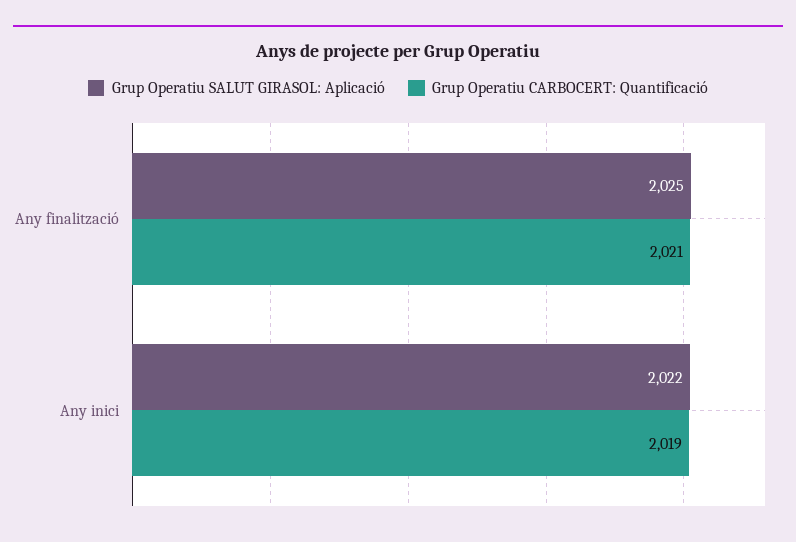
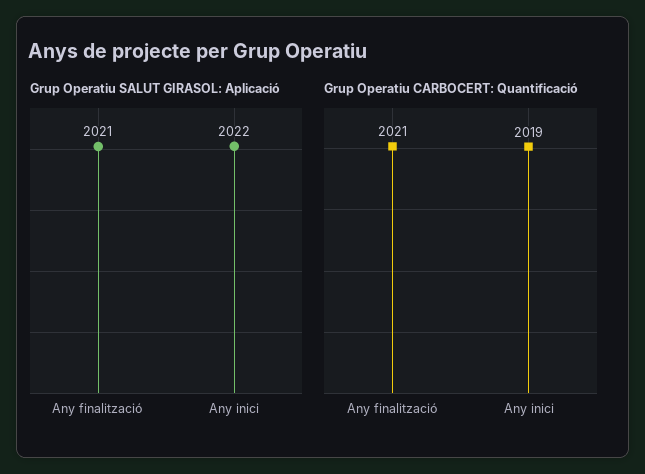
  {
    "Grup Operatiu SALUT GIRASOL: Aplicació": {
-     "Any finalització": 2025,
+     "Any finalització": 2021,
      "Any inici": 2022
    },
    "Grup Operatiu CARBOCERT: Quantificació": {
      "Any finalització": 2021,
      "Any inici": 2019
    }
  }

